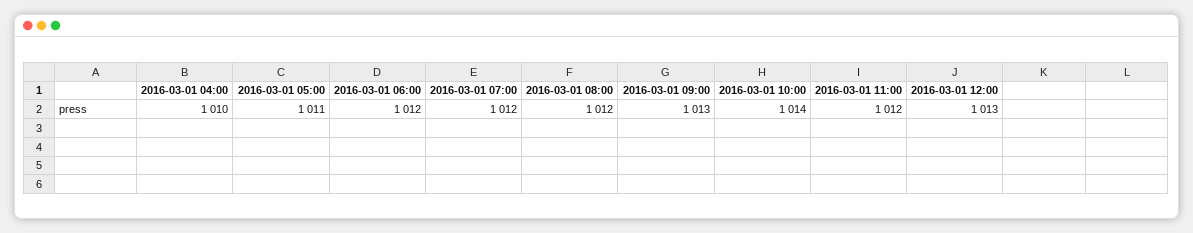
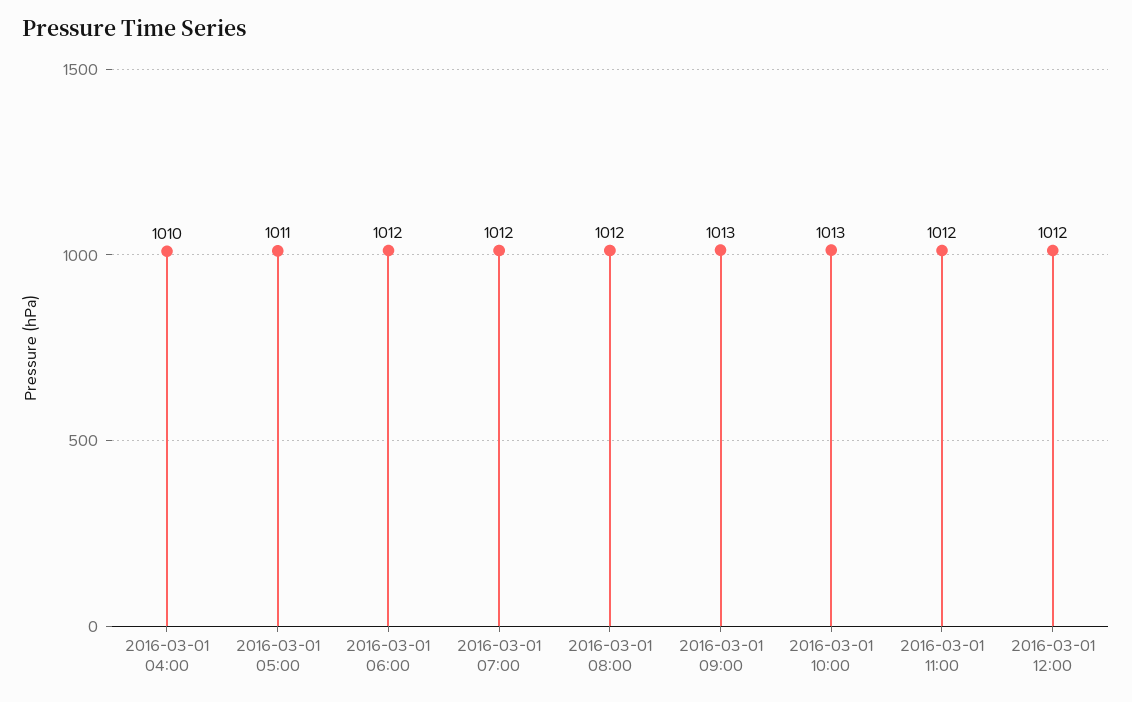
  {
    "2016-03-01 04:00": 1010,
    "2016-03-01 05:00": 1011,
    "2016-03-01 06:00": 1012,
    "2016-03-01 07:00": 1012,
    "2016-03-01 08:00": 1012,
    "2016-03-01 09:00": 1013,
-   "2016-03-01 10:00": 1014,
+   "2016-03-01 10:00": 1013,
    "2016-03-01 11:00": 1012,
-   "2016-03-01 12:00": 1013
+   "2016-03-01 12:00": 1012
  }

